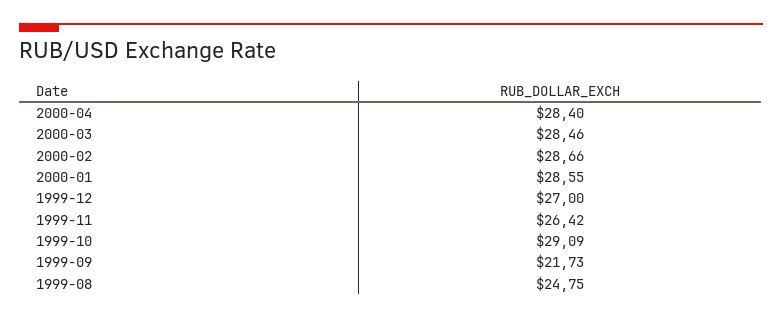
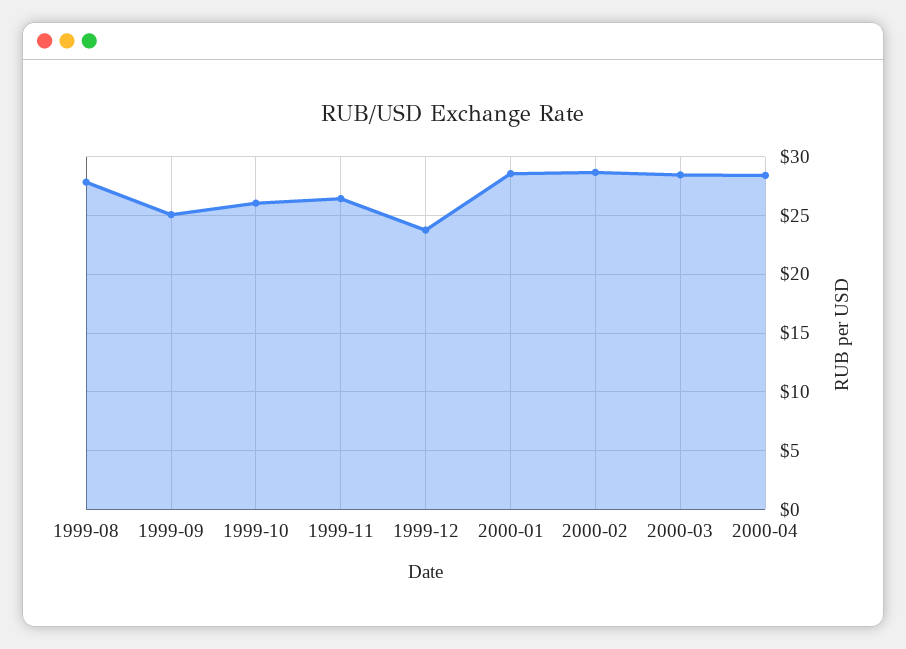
  {
    "2000-04": 28.4,
    "2000-03": 28.46,
    "2000-02": 28.66,
    "2000-01": 28.55,
-   "1999-12": 27,
+   "1999-12": 24,
    "1999-11": 26.42,
-   "1999-10": 29.09,
+   "1999-10": 26,
-   "1999-09": 21.73,
+   "1999-09": 25,
-   "1999-08": 24.75
+   "1999-08": 28
  }

